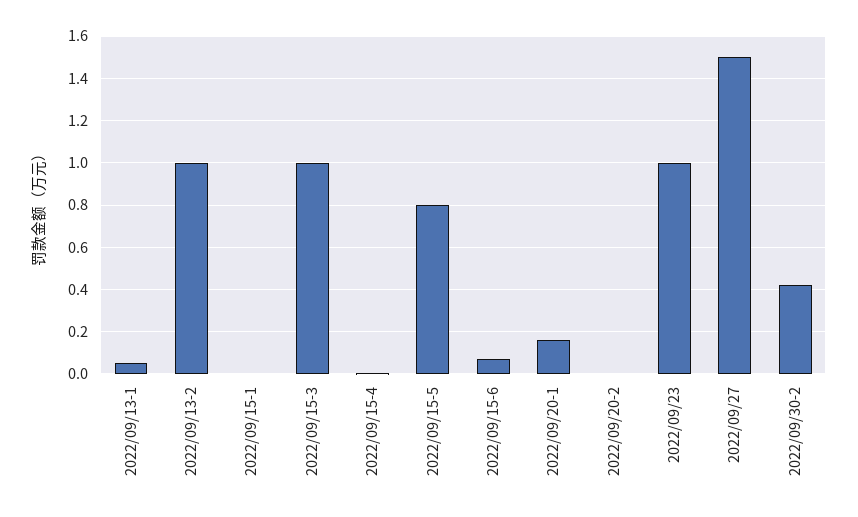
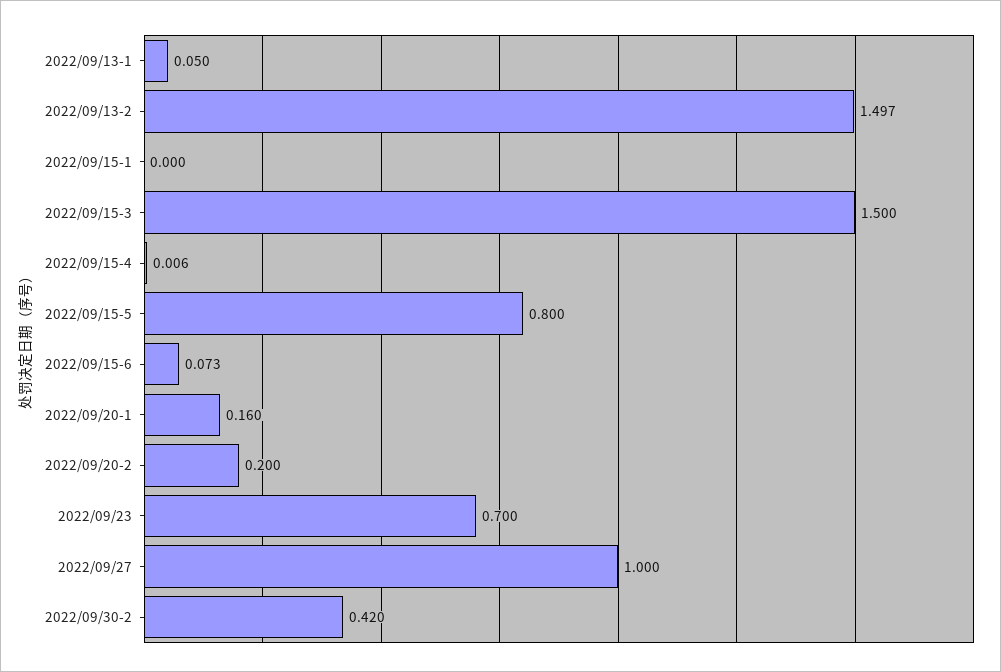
  {
    "2022/09/13-1": 0.05,
-   "2022/09/13-2": 1,
+   "2022/09/13-2": 1.497,
    "2022/09/15-1": 0,
-   "2022/09/15-3": 1,
+   "2022/09/15-3": 1.5,
    "2022/09/15-4": 0.006,
    "2022/09/15-5": 0.8,
    "2022/09/15-6": 0.073,
    "2022/09/20-1": 0.16,
-   "2022/09/20-2": 0,
+   "2022/09/20-2": 0.2,
-   "2022/09/23": 1,
+   "2022/09/23": 0.7,
-   "2022/09/27": 1.5,
+   "2022/09/27": 1,
    "2022/09/30-2": 0.42
  }

